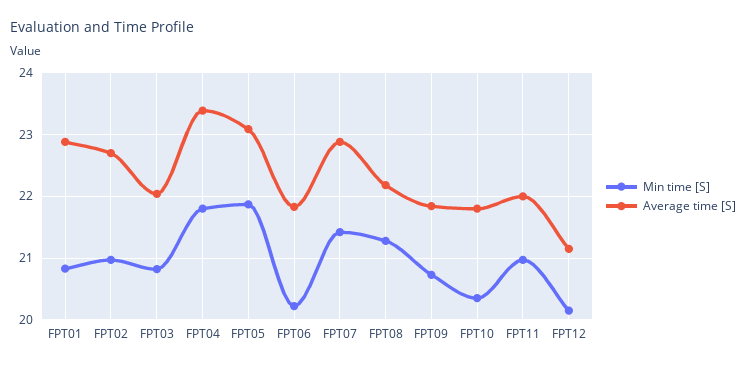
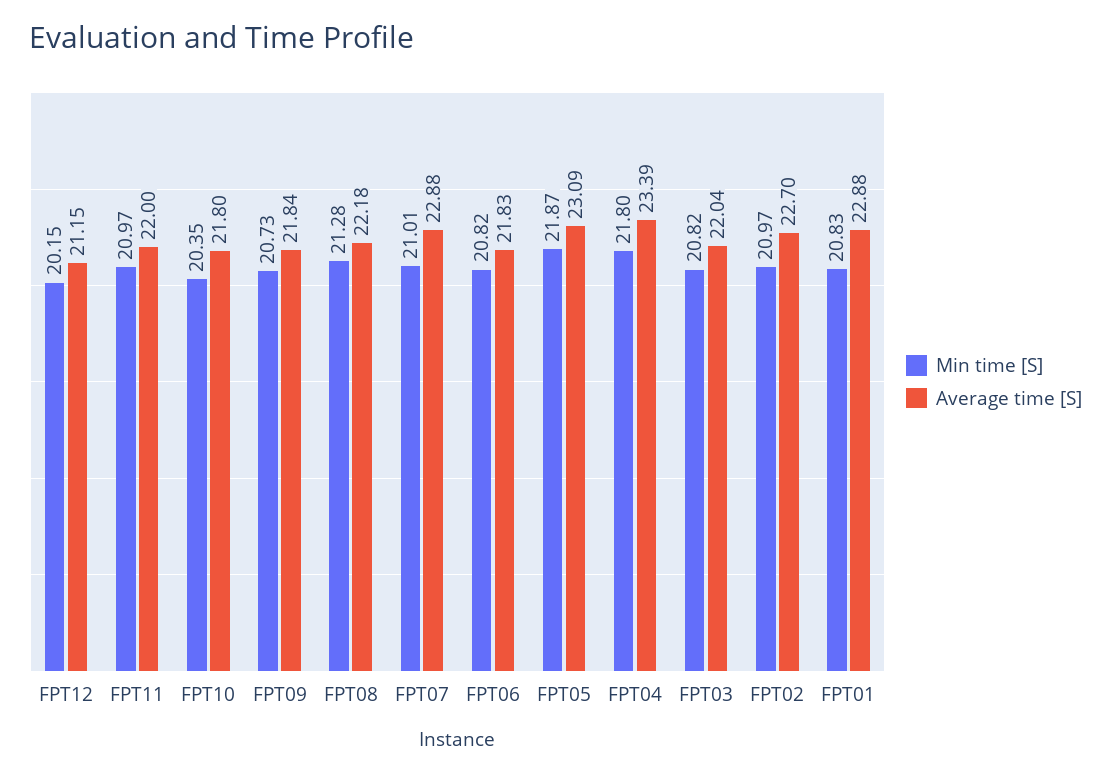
  {
    "Min time [S]": {
      "FPT01": 20.83,
      "FPT02": 20.97,
      "FPT03": 20.82,
      "FPT04": 21.8,
      "FPT05": 21.87,
-     "FPT06": 20.2,
+     "FPT06": 20.82,
-     "FPT07": 21.4,
+     "FPT07": 21.01,
      "FPT08": 21.28,
      "FPT09": 20.73,
      "FPT10": 20.35,
      "FPT11": 20.97,
      "FPT12": 20.15
    },
    "Average time [S]": {
      "FPT01": 22.88,
      "FPT02": 22.7,
      "FPT03": 22.04,
      "FPT04": 23.39,
      "FPT05": 23.09,
      "FPT06": 21.83,
      "FPT07": 22.88,
      "FPT08": 22.18,
      "FPT09": 21.84,
      "FPT10": 21.8,
      "FPT11": 22,
      "FPT12": 21.15
    }
  }

